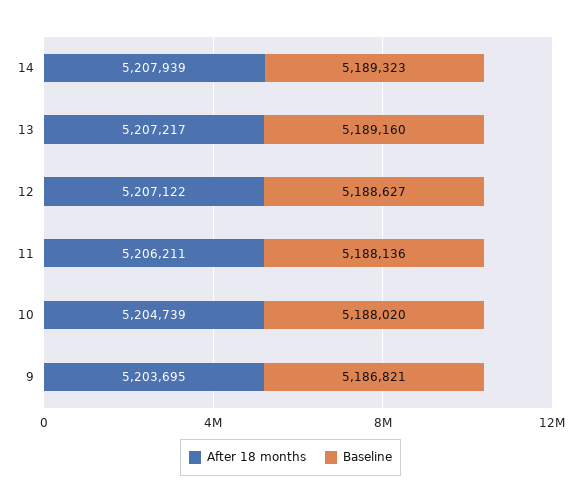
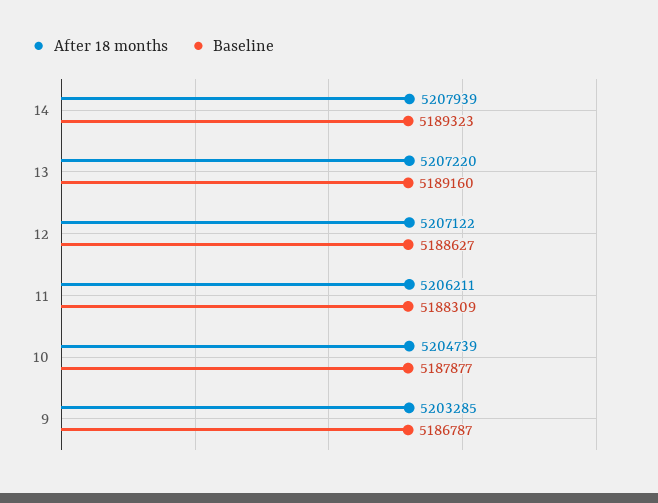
  {
    "After 18 months": {
      "14": 5207939,
-     "13": 5207217,
+     "13": 5207220,
      "12": 5207122,
      "11": 5206211,
      "10": 5204739,
-     "9": 5203695
+     "9": 5203285
    },
    "Baseline": {
      "14": 5189323,
      "13": 5189160,
      "12": 5188627,
-     "11": 5188136,
+     "11": 5188309,
-     "10": 5188020,
+     "10": 5187877,
-     "9": 5186821
+     "9": 5186787
    }
  }

